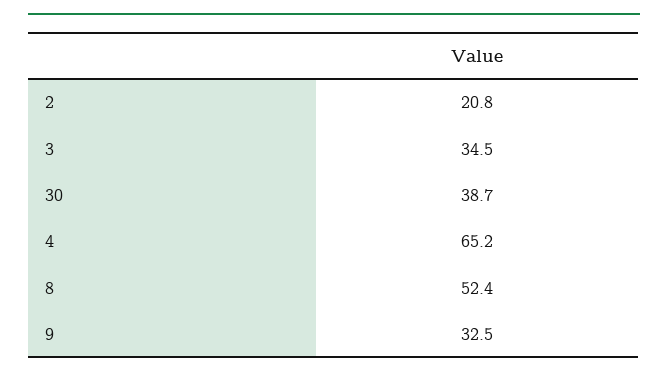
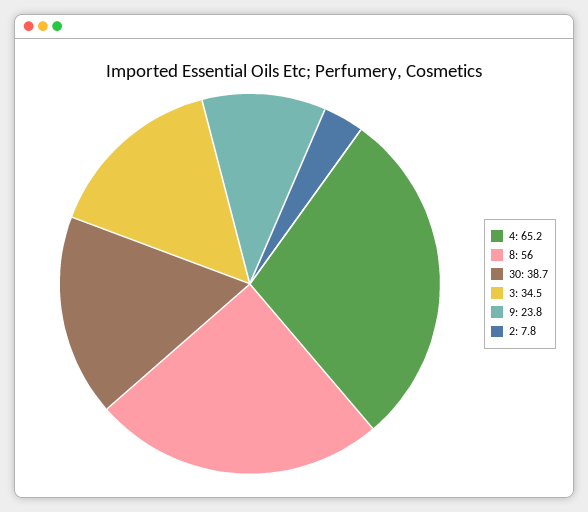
  {
-   "2": 20.8,
+   "2": 7.8,
    "3": 34.5,
    "30": 38.7,
    "4": 65.2,
-   "8": 52.4,
+   "8": 56,
-   "9": 32.5
+   "9": 23.8
  }

